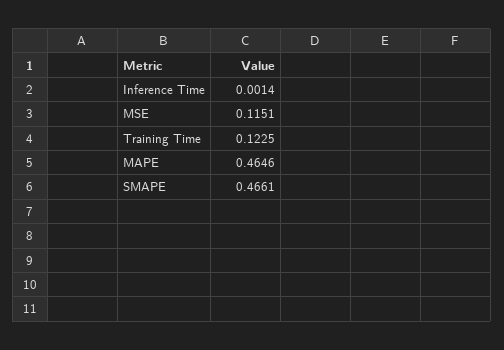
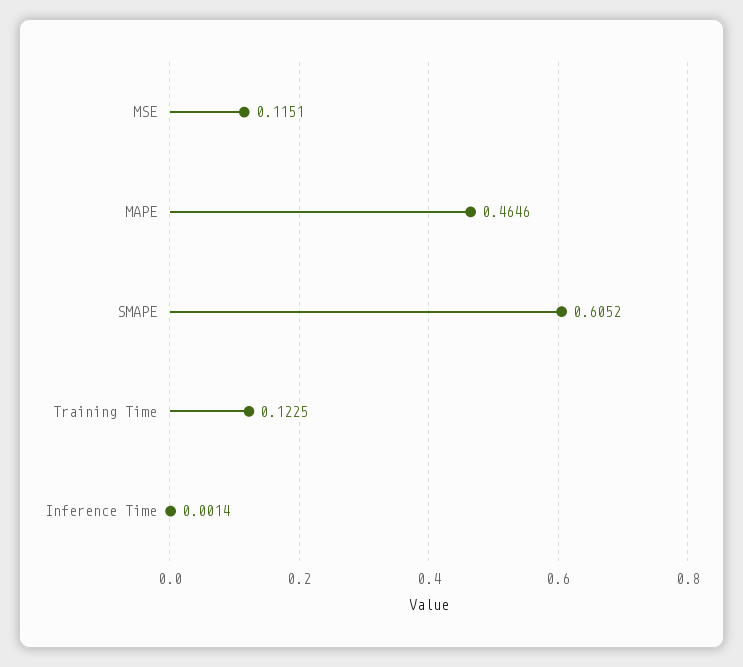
  {
    "Inference Time": 0.0014,
    "MSE": 0.1151,
    "Training Time": 0.1225,
    "MAPE": 0.4646,
-   "SMAPE": 0.4661
+   "SMAPE": 0.6052
  }

